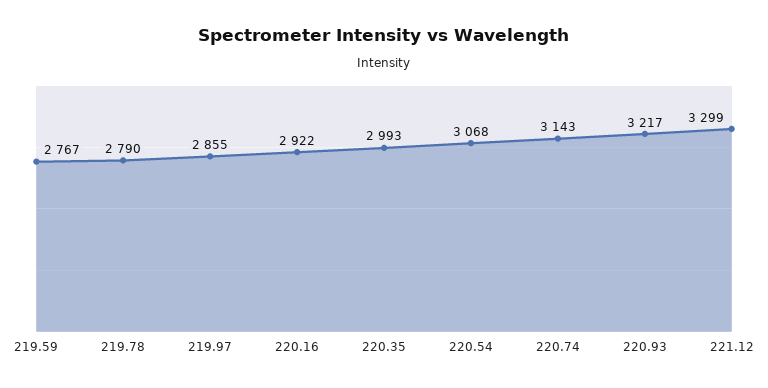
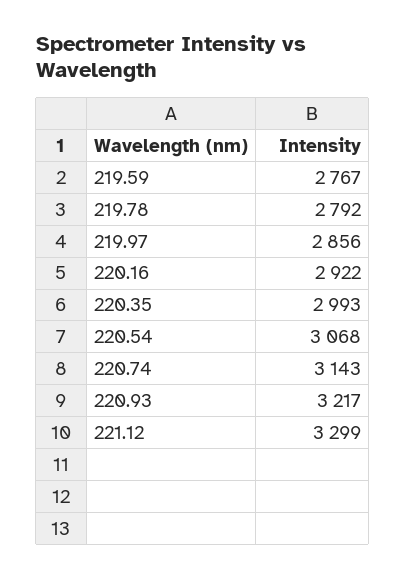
  {
    "219.59": 2767,
-   "219.78": 2790,
+   "219.78": 2792,
-   "219.97": 2855,
+   "219.97": 2856,
    "220.16": 2922,
    "220.35": 2993,
    "220.54": 3068,
    "220.74": 3143,
    "220.93": 3217,
    "221.12": 3299
  }

